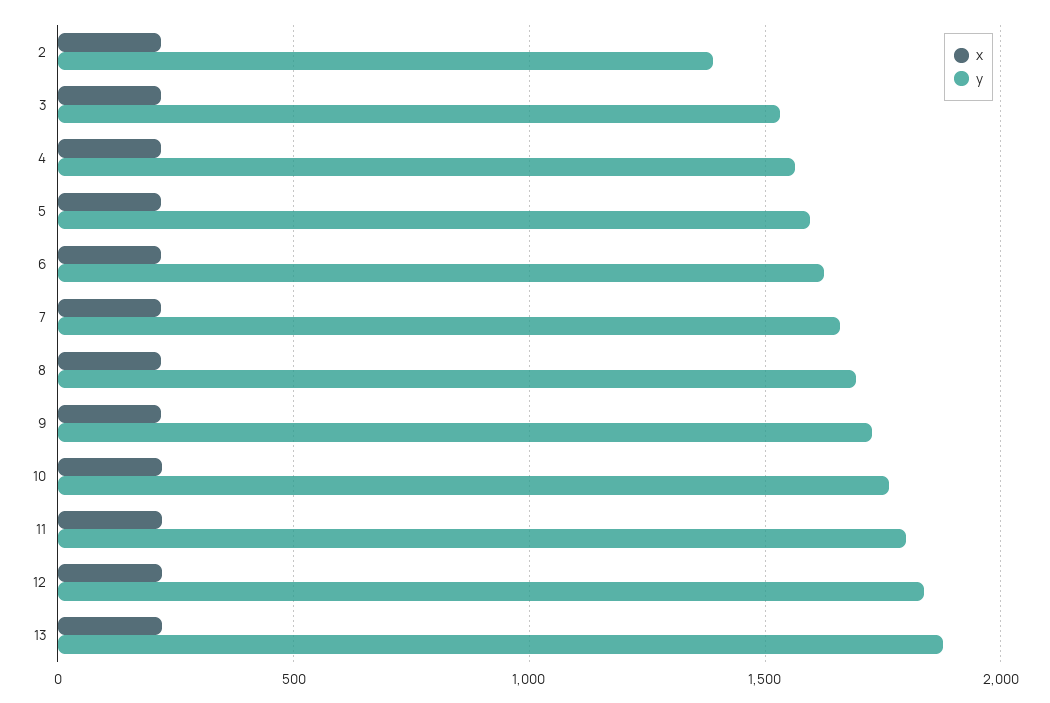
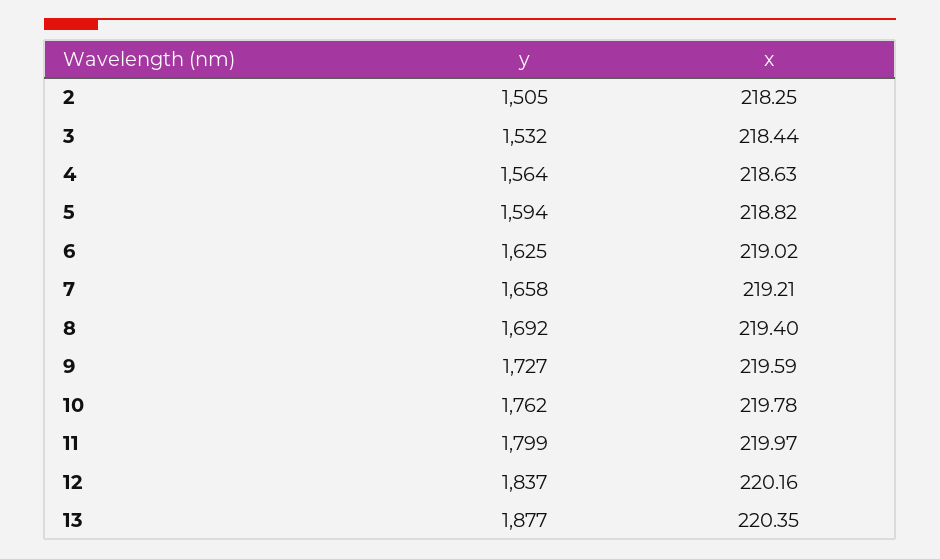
  {
    "x": {
      "2": 218.25,
      "3": 218.44,
      "4": 218.63,
      "5": 218.82,
      "6": 219.02,
      "7": 219.21,
      "8": 219.4,
      "9": 219.59,
      "10": 219.78,
      "11": 219.97,
      "12": 220.16,
      "13": 220.35
    },
    "y": {
-     "2": 1400,
+     "2": 1505,
      "3": 1532,
      "4": 1564,
      "5": 1594,
      "6": 1625,
      "7": 1658,
      "8": 1692,
      "9": 1727,
      "10": 1762,
      "11": 1799,
      "12": 1837,
      "13": 1877
    }
  }

